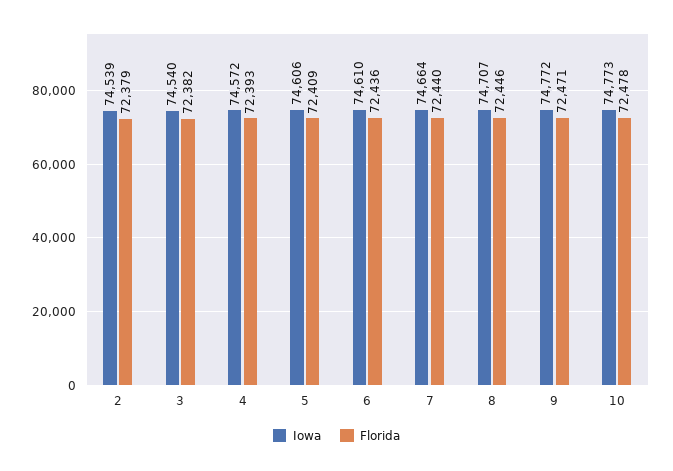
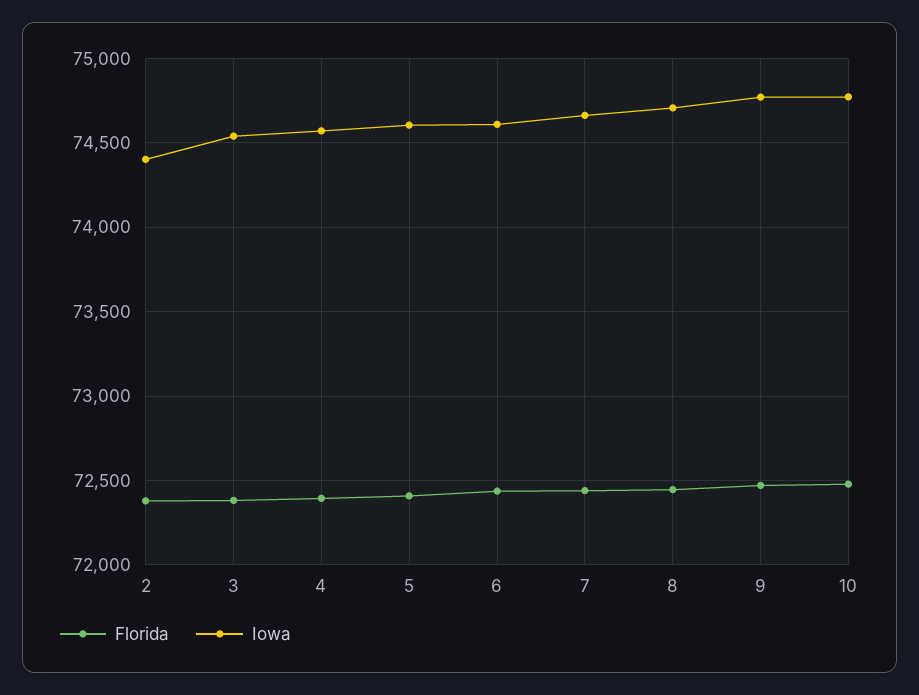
  {
    "Iowa": {
-     "2": 74539,
+     "2": 74400,
      "3": 74540,
      "4": 74572,
      "5": 74606,
      "6": 74610,
      "7": 74664,
      "8": 74707,
      "9": 74772,
      "10": 74773
    },
    "Florida": {
      "2": 72379,
      "3": 72382,
      "4": 72393,
      "5": 72409,
      "6": 72436,
      "7": 72440,
      "8": 72446,
      "9": 72471,
      "10": 72478
    }
  }

